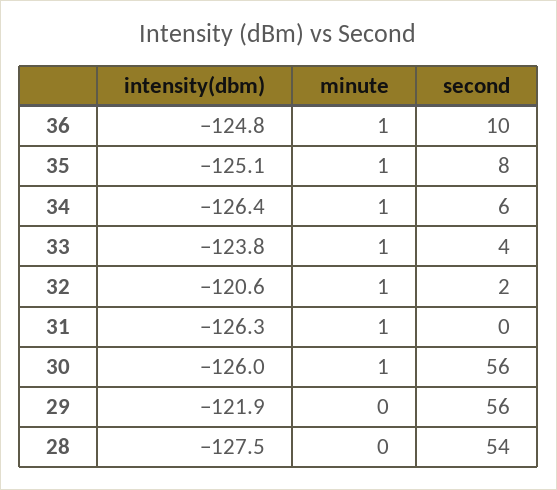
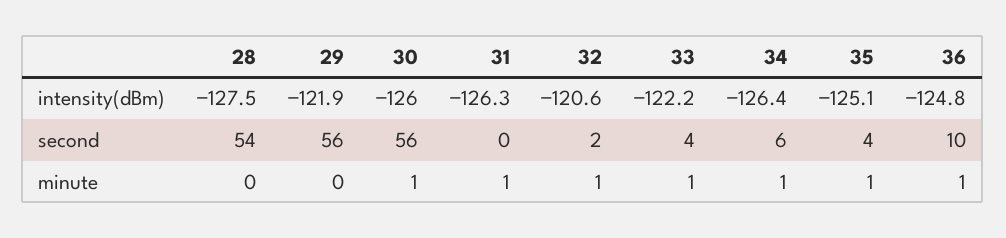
  {
    "intensity(dbm)": {
      "36": -124.8,
      "35": -125.1,
      "34": -126.4,
-     "33": -123.8,
+     "33": -122.2,
      "32": -120.6,
      "31": -126.3,
      "30": -126,
      "29": -121.9,
      "28": -127.5
    },
    "minute": {
      "36": 1,
      "35": 1,
      "34": 1,
      "33": 1,
      "32": 1,
      "31": 1,
      "30": 1,
      "29": 0,
      "28": 0
    },
    "second": {
      "36": 10,
-     "35": 8,
+     "35": 4,
      "34": 6,
      "33": 4,
      "32": 2,
      "31": 0,
      "30": 56,
      "29": 56,
      "28": 54
    }
  }

